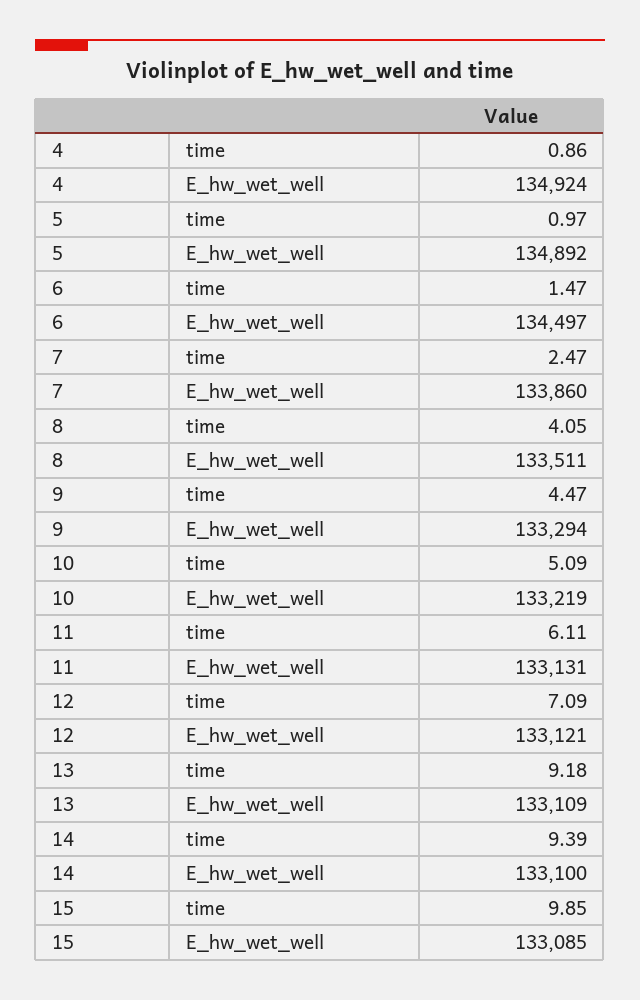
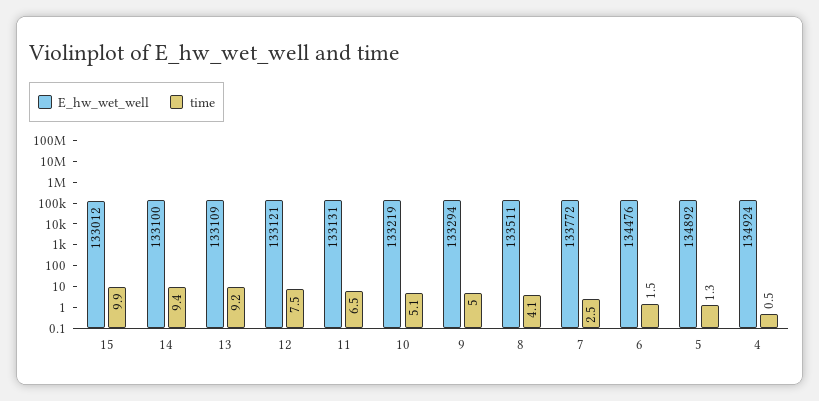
  {
    "time": {
-     "4": 0.86,
+     "4": 0.5,
-     "5": 0.97,
+     "5": 1.3,
      "6": 1.47,
      "7": 2.47,
      "8": 4.05,
-     "9": 4.47,
+     "9": 5,
      "10": 5.09,
-     "11": 6.11,
+     "11": 6.5,
-     "12": 7.09,
+     "12": 7.5,
      "13": 9.18,
      "14": 9.39,
      "15": 9.85
    },
    "E_hw_wet_well": {
      "4": 134924,
      "5": 134892,
-     "6": 134497,
+     "6": 134476,
-     "7": 133860,
+     "7": 133772,
      "8": 133511,
      "9": 133294,
      "10": 133219,
      "11": 133131,
      "12": 133121,
      "13": 133109,
      "14": 133100,
-     "15": 133085
+     "15": 133012
    }
  }

